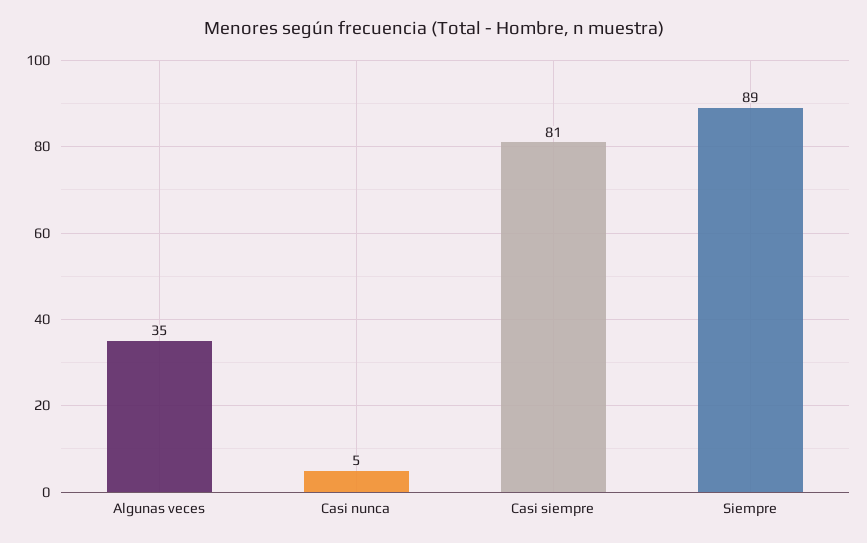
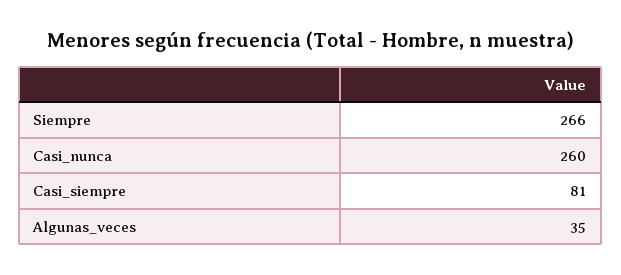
  {
    "Algunas veces": 35,
-   "Casi nunca": 5,
+   "Casi nunca": 260,
    "Casi siempre": 81,
-   "Siempre": 89
+   "Siempre": 266
  }

